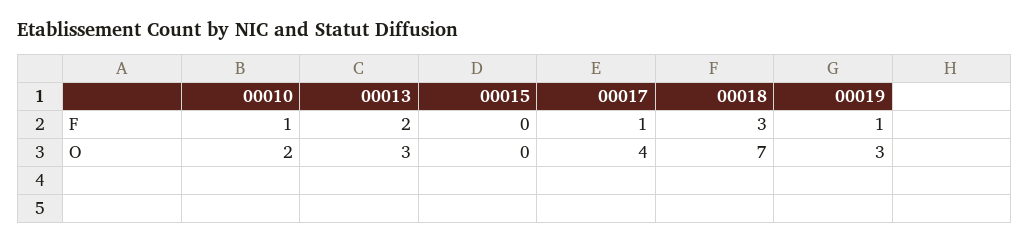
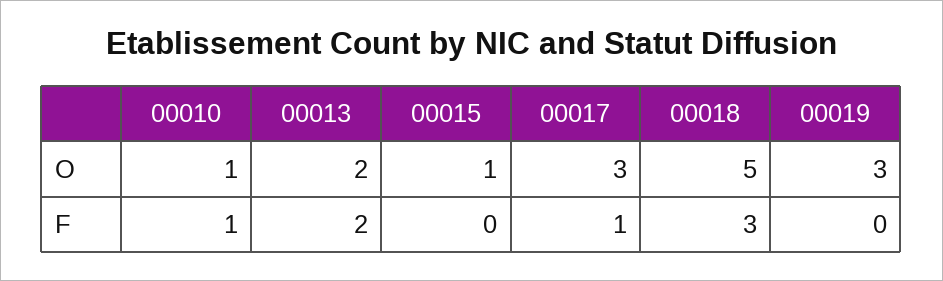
  {
    "00010": {
      "F": 1,
-     "O": 2
+     "O": 1
    },
    "00013": {
      "F": 2,
-     "O": 3
+     "O": 2
    },
    "00015": {
      "F": 0,
-     "O": 0
+     "O": 1
    },
    "00017": {
      "F": 1,
-     "O": 4
+     "O": 3
    },
    "00018": {
      "F": 3,
-     "O": 7
+     "O": 5
    },
    "00019": {
-     "F": 1,
+     "F": 0,
      "O": 3
    }
  }

